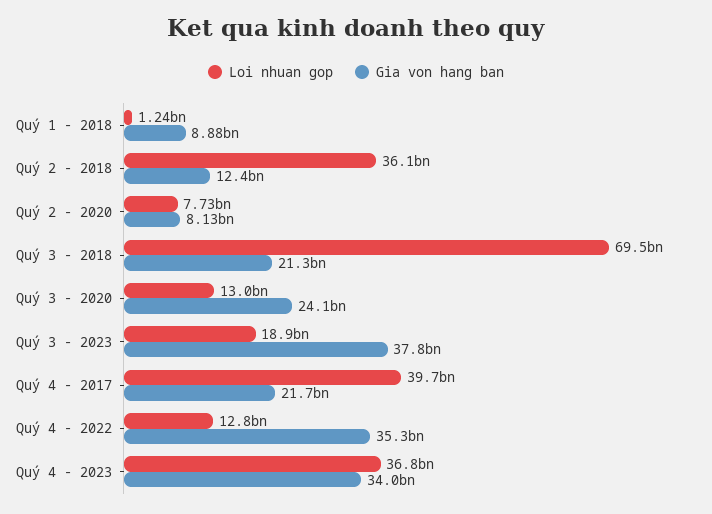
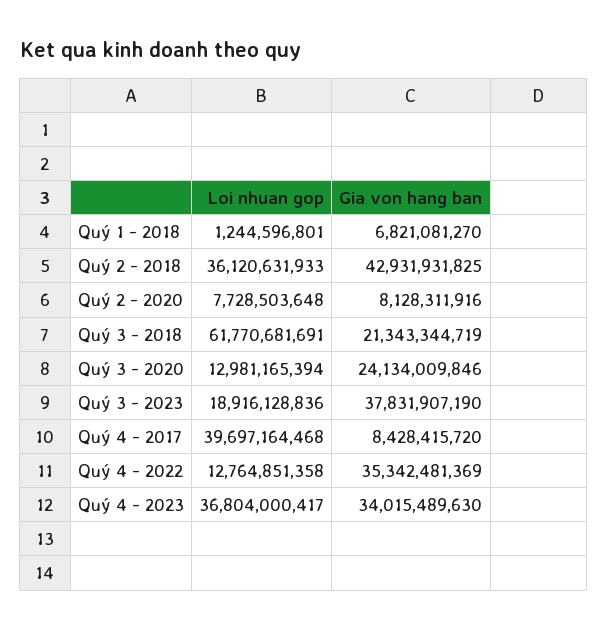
  {
    "Loi nhuan gop": {
      "Quý 1 - 2018": 1244596801,
      "Quý 2 - 2018": 36120631933,
      "Quý 2 - 2020": 7728503648,
-     "Quý 3 - 2018": 69500000000,
+     "Quý 3 - 2018": 61770681691,
      "Quý 3 - 2020": 12981165394,
      "Quý 3 - 2023": 18916128836,
      "Quý 4 - 2017": 39697164468,
      "Quý 4 - 2022": 12764851358,
      "Quý 4 - 2023": 36804000417
    },
    "Gia von hang ban": {
-     "Quý 1 - 2018": 8880000000,
+     "Quý 1 - 2018": 6821081270,
-     "Quý 2 - 2018": 12400000000,
+     "Quý 2 - 2018": 42931931825,
      "Quý 2 - 2020": 8128311916,
      "Quý 3 - 2018": 21343344719,
      "Quý 3 - 2020": 24134009846,
      "Quý 3 - 2023": 37831907190,
-     "Quý 4 - 2017": 21700000000,
+     "Quý 4 - 2017": 8428415720,
      "Quý 4 - 2022": 35342481369,
      "Quý 4 - 2023": 34015489630
    }
  }

